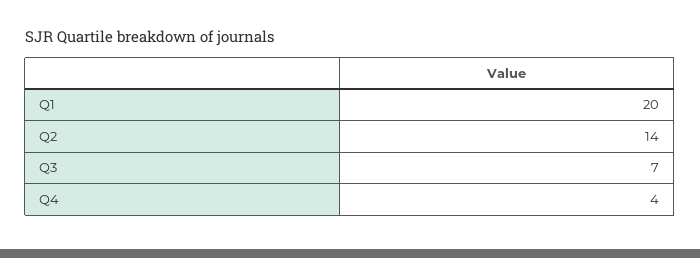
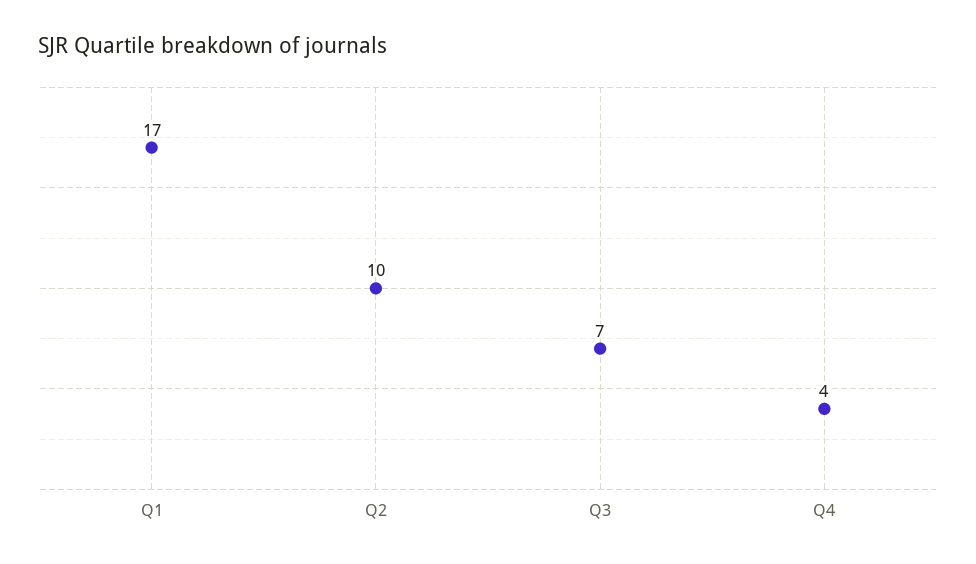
  {
-   "Q1": 20,
+   "Q1": 17,
-   "Q2": 14,
+   "Q2": 10,
    "Q3": 7,
    "Q4": 4
  }

